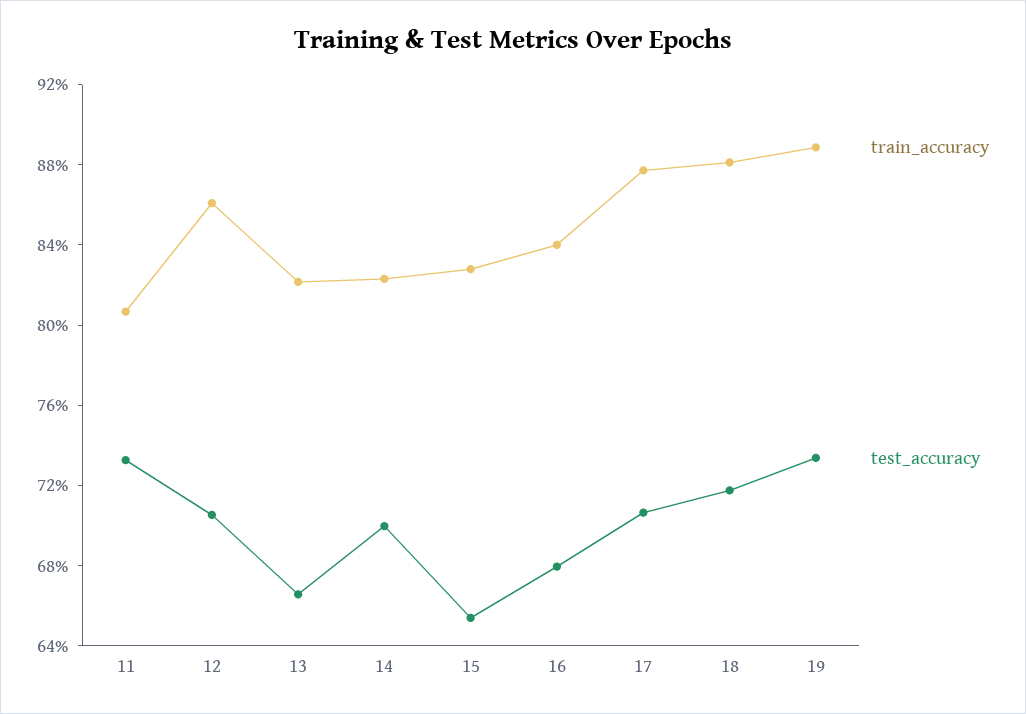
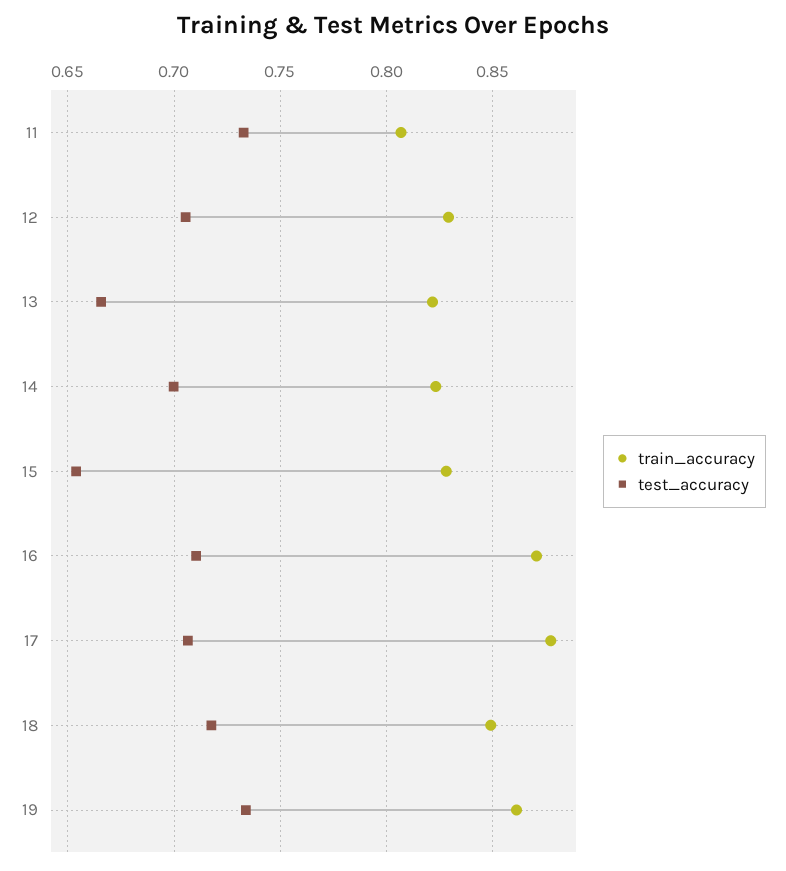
  {
    "train_accuracy": {
      "11": 0.805,
-     "12": 0.86,
+     "12": 0.83,
      "13": 0.82,
      "14": 0.825,
      "15": 0.83,
-     "16": 0.84,
+     "16": 0.87,
      "17": 0.875,
-     "18": 0.88,
+     "18": 0.85,
-     "19": 0.89
+     "19": 0.86
    },
    "test_accuracy": {
      "11": 0.735,
      "12": 0.705,
      "13": 0.665,
      "14": 0.7,
      "15": 0.655,
-     "16": 0.68,
+     "16": 0.71,
      "17": 0.705,
      "18": 0.72,
      "19": 0.735
    }
  }

